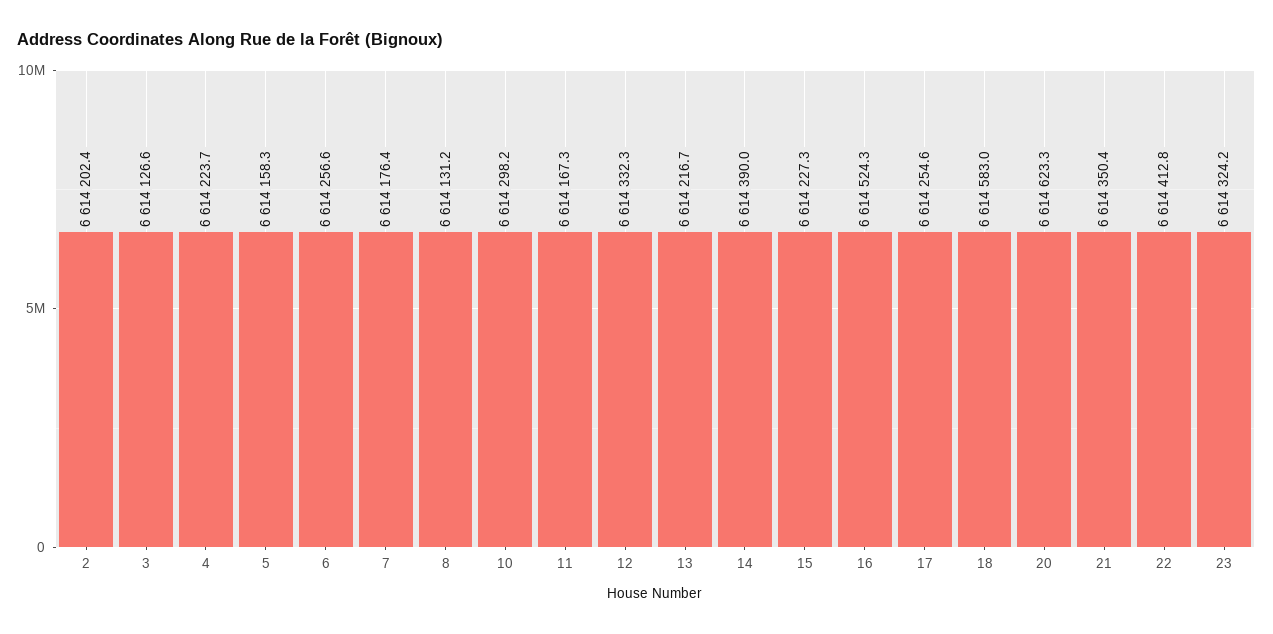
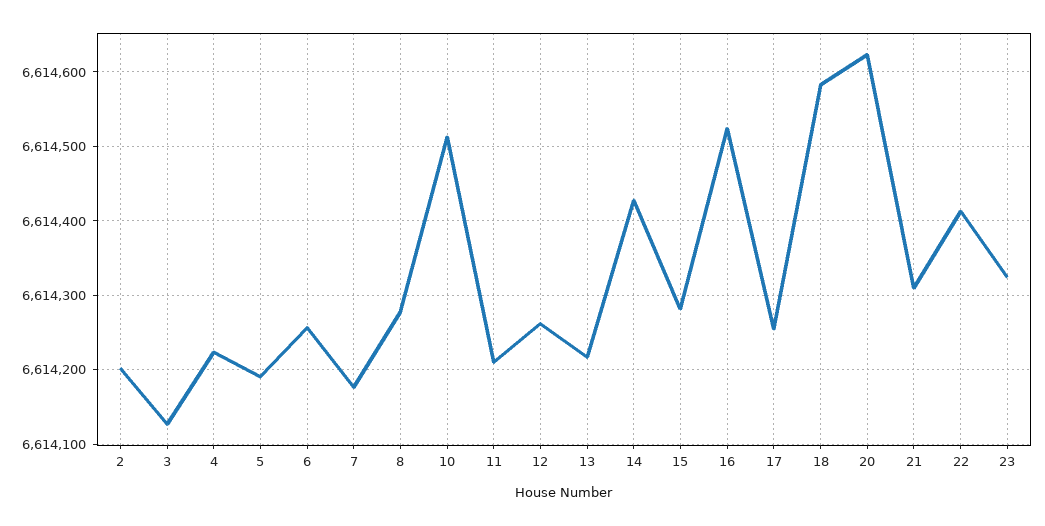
  {
    "2": 6614202.4,
    "3": 6614126.6,
    "4": 6614223.7,
-   "5": 6614158.3,
+   "5": 6614190,
    "6": 6614256.6,
    "7": 6614176.4,
-   "8": 6614131.2,
+   "8": 6614280,
-   "10": 6614298.2,
+   "10": 6614510,
-   "11": 6614167.3,
+   "11": 6614210,
-   "12": 6614332.3,
+   "12": 6614260,
    "13": 6614216.7,
-   "14": 6614390,
+   "14": 6614430,
-   "15": 6614227.3,
+   "15": 6614280,
    "16": 6614524.3,
    "17": 6614254.6,
    "18": 6614583,
    "20": 6614623.3,
-   "21": 6614350.4,
+   "21": 6614310,
    "22": 6614412.8,
    "23": 6614324.2
  }

